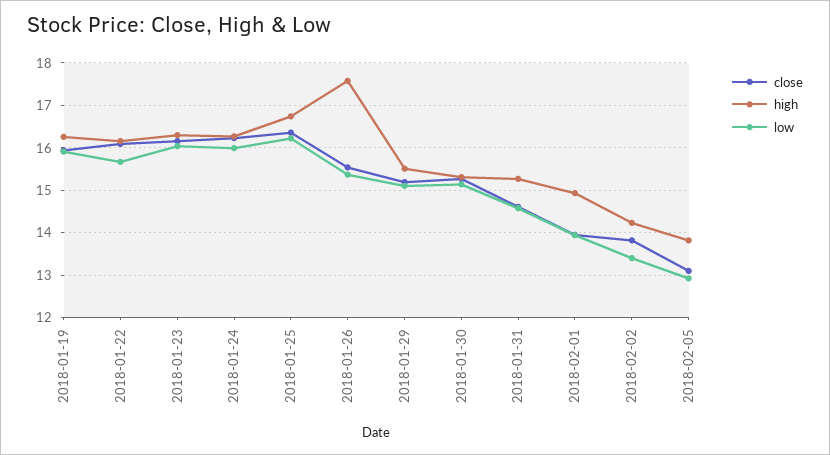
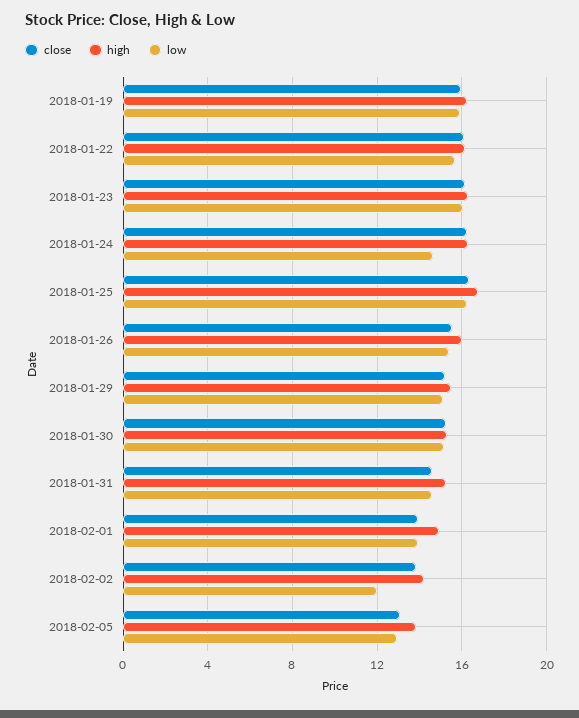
  {
    "close": {
      "2018-01-19": 16,
      "2018-01-22": 16,
      "2018-01-23": 16.2,
      "2018-01-24": 16.2,
      "2018-01-25": 16.4,
      "2018-01-26": 15.6,
      "2018-01-29": 15.2,
      "2018-01-30": 15.2,
      "2018-01-31": 14.6,
      "2018-02-01": 14,
      "2018-02-02": 13.8,
      "2018-02-05": 13.2
    },
    "high": {
      "2018-01-19": 16.2,
      "2018-01-22": 16.2,
      "2018-01-23": 16.4,
      "2018-01-24": 16.2,
      "2018-01-25": 16.8,
-     "2018-01-26": 17.6,
+     "2018-01-26": 16,
      "2018-01-29": 15.6,
      "2018-01-30": 15.4,
      "2018-01-31": 15.2,
      "2018-02-01": 15,
      "2018-02-02": 14.2,
      "2018-02-05": 13.8
    },
    "low": {
      "2018-01-19": 16,
      "2018-01-22": 15.6,
      "2018-01-23": 16,
-     "2018-01-24": 16,
+     "2018-01-24": 14.5,
      "2018-01-25": 16.2,
      "2018-01-26": 15.4,
      "2018-01-29": 15.2,
      "2018-01-30": 15.2,
      "2018-01-31": 14.6,
      "2018-02-01": 14,
-     "2018-02-02": 13.4,
+     "2018-02-02": 12,
      "2018-02-05": 13
    }
  }

